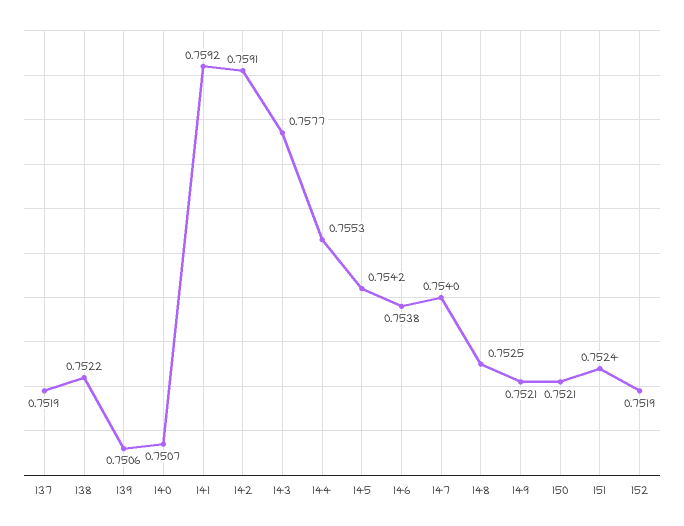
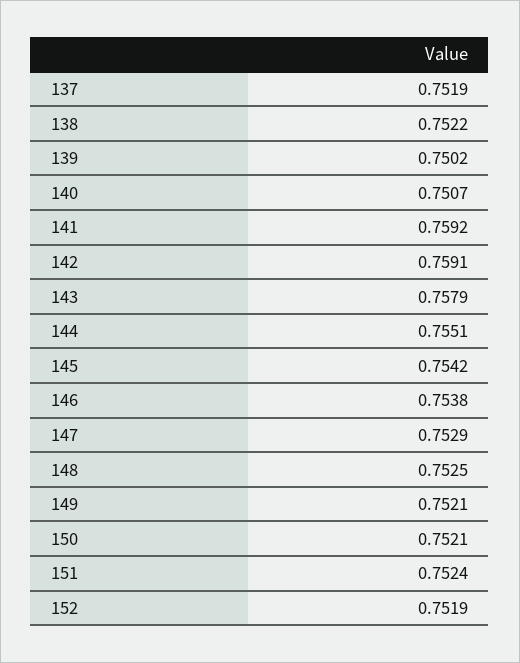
  {
    "137": 0.7519,
    "138": 0.7522,
-   "139": 0.7506,
+   "139": 0.7502,
    "140": 0.7507,
    "141": 0.7592,
    "142": 0.7591,
-   "143": 0.7577,
+   "143": 0.7579,
-   "144": 0.7553,
+   "144": 0.7551,
    "145": 0.7542,
    "146": 0.7538,
-   "147": 0.754,
+   "147": 0.7529,
    "148": 0.7525,
    "149": 0.7521,
    "150": 0.7521,
    "151": 0.7524,
    "152": 0.7519
  }

